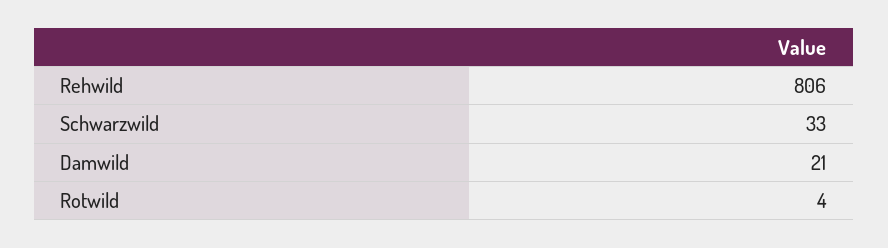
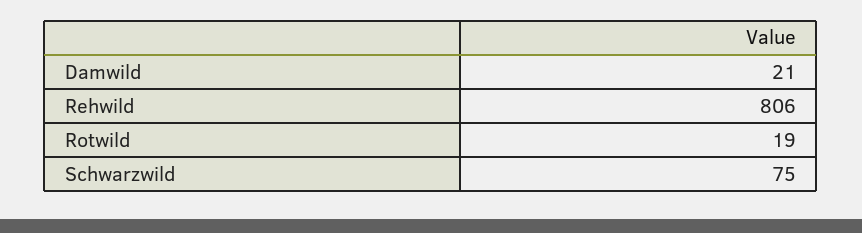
  {
    "Rehwild": 806,
-   "Schwarzwild": 33,
+   "Schwarzwild": 75,
    "Damwild": 21,
-   "Rotwild": 4
+   "Rotwild": 19
  }

